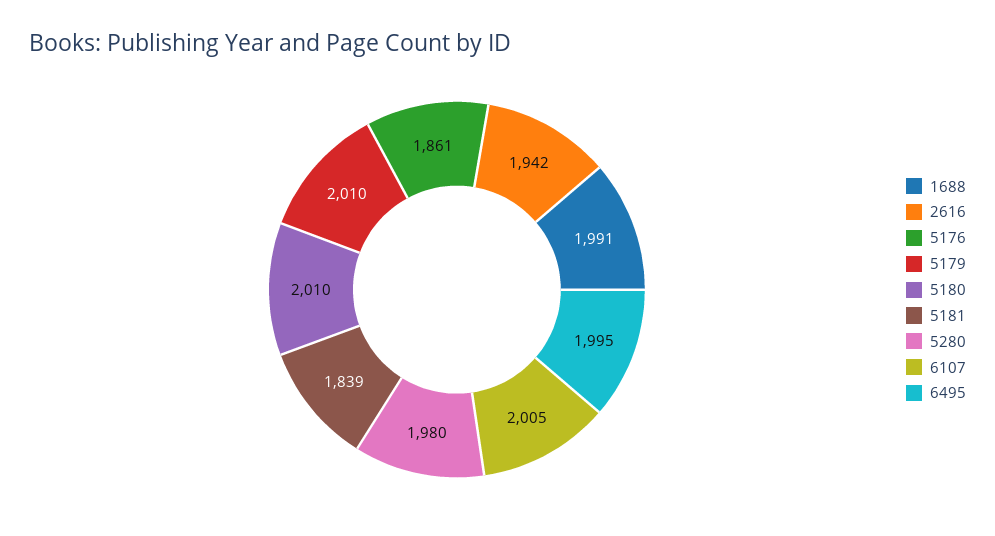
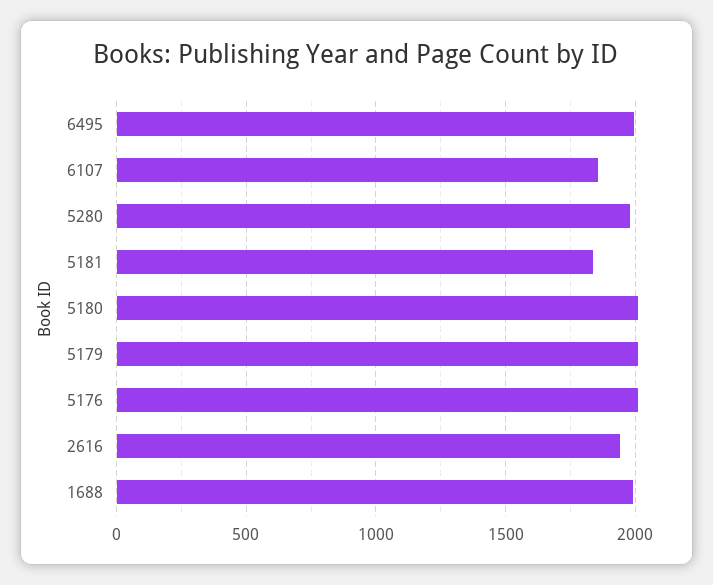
  {
    "1688": 1991,
    "2616": 1942,
-   "5176": 1861,
+   "5176": 2000,
    "5179": 2010,
    "5180": 2010,
    "5181": 1839,
    "5280": 1980,
-   "6107": 2005,
+   "6107": 1850,
    "6495": 1995
  }

